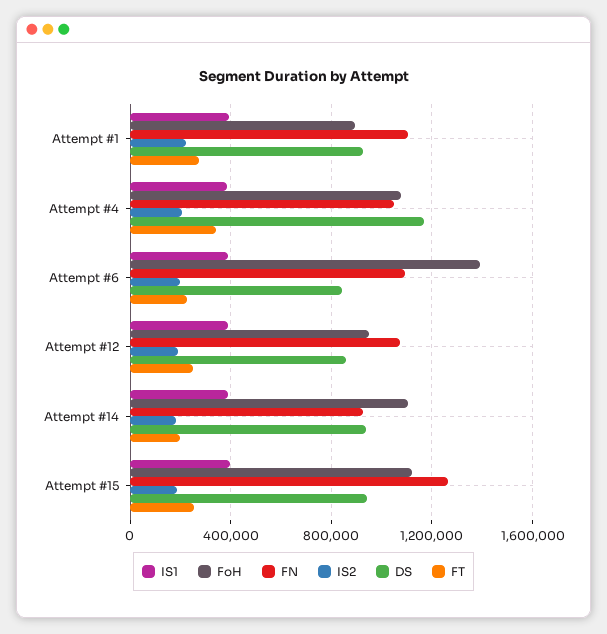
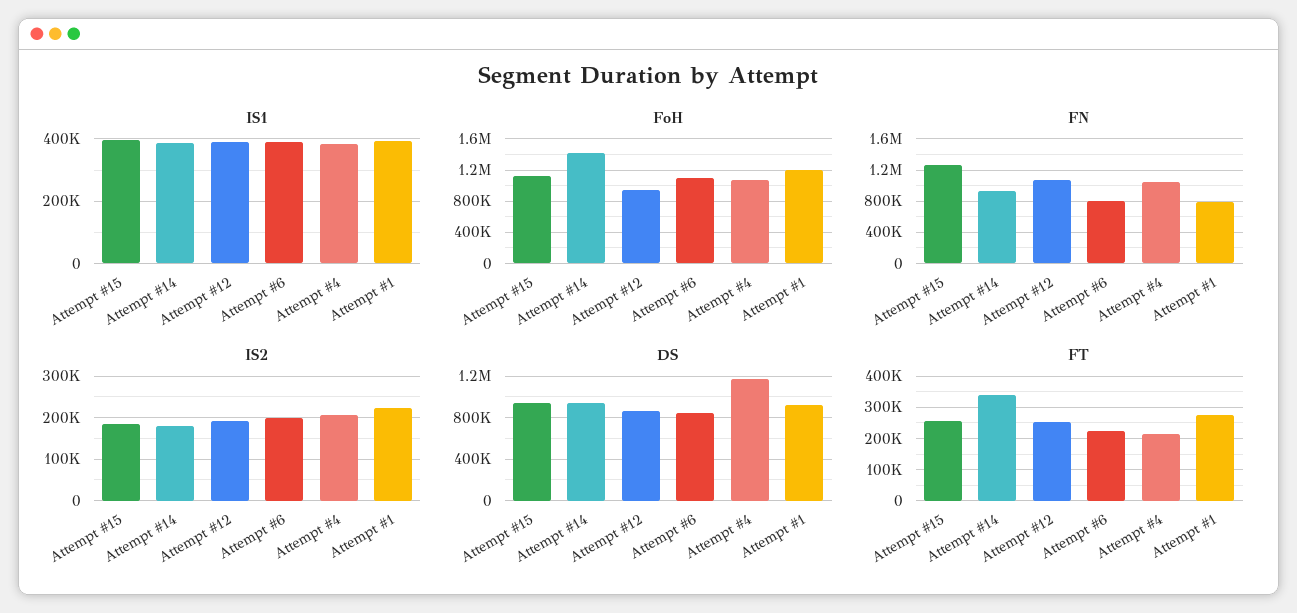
  {
    "IS1": {
      "Attempt #1": 400000,
      "Attempt #4": 380000,
      "Attempt #6": 380000,
      "Attempt #12": 380000,
      "Attempt #14": 380000,
      "Attempt #15": 400000
    },
    "FoH": {
-     "Attempt #1": 900000,
+     "Attempt #1": 1200000,
      "Attempt #4": 1100000,
-     "Attempt #6": 1400000,
+     "Attempt #6": 1100000,
      "Attempt #12": 950000,
-     "Attempt #14": 1100000,
+     "Attempt #14": 1400000,
      "Attempt #15": 1100000
    },
    "FN": {
-     "Attempt #1": 1100000,
+     "Attempt #1": 800000,
      "Attempt #4": 1050000,
-     "Attempt #6": 1100000,
+     "Attempt #6": 800000,
      "Attempt #12": 1050000,
      "Attempt #14": 950000,
      "Attempt #15": 1250000
    },
    "IS2": {
      "Attempt #1": 220000,
      "Attempt #4": 200000,
      "Attempt #6": 200000,
      "Attempt #12": 200000,
      "Attempt #14": 180000,
      "Attempt #15": 180000
    },
    "DS": {
      "Attempt #1": 950000,
      "Attempt #4": 1150000,
      "Attempt #6": 850000,
      "Attempt #12": 850000,
      "Attempt #14": 950000,
      "Attempt #15": 950000
    },
    "FT": {
      "Attempt #1": 280000,
-     "Attempt #4": 350000,
+     "Attempt #4": 220000,
      "Attempt #6": 220000,
      "Attempt #12": 260000,
-     "Attempt #14": 200000,
+     "Attempt #14": 340000,
      "Attempt #15": 260000
    }
  }

